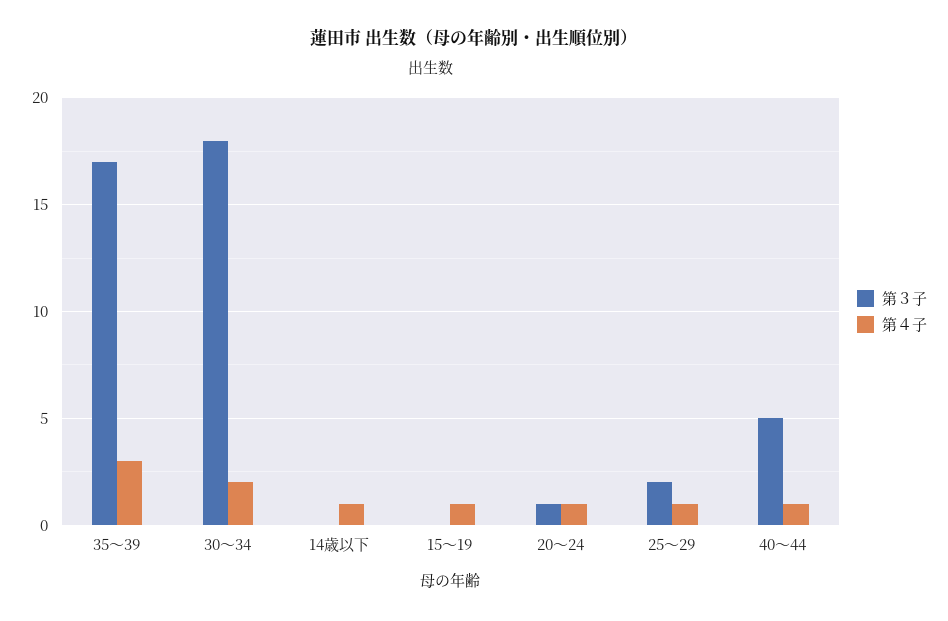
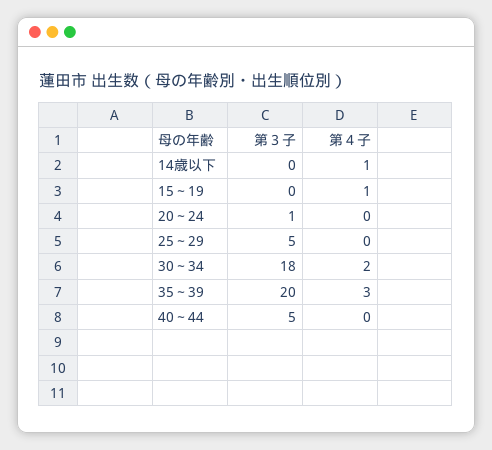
  {
    "第３子": {
-     "35～39": 17,
+     "35～39": 20,
      "30～34": 18,
      "14歳以下": 0,
      "15～19": 0,
      "20～24": 1,
-     "25～29": 2,
+     "25～29": 5,
      "40～44": 5
    },
    "第４子": {
      "35～39": 3,
      "30～34": 2,
      "14歳以下": 1,
      "15～19": 1,
-     "20～24": 1,
+     "20～24": 0,
-     "25～29": 1,
+     "25～29": 0,
-     "40～44": 1
+     "40～44": 0
    }
  }

